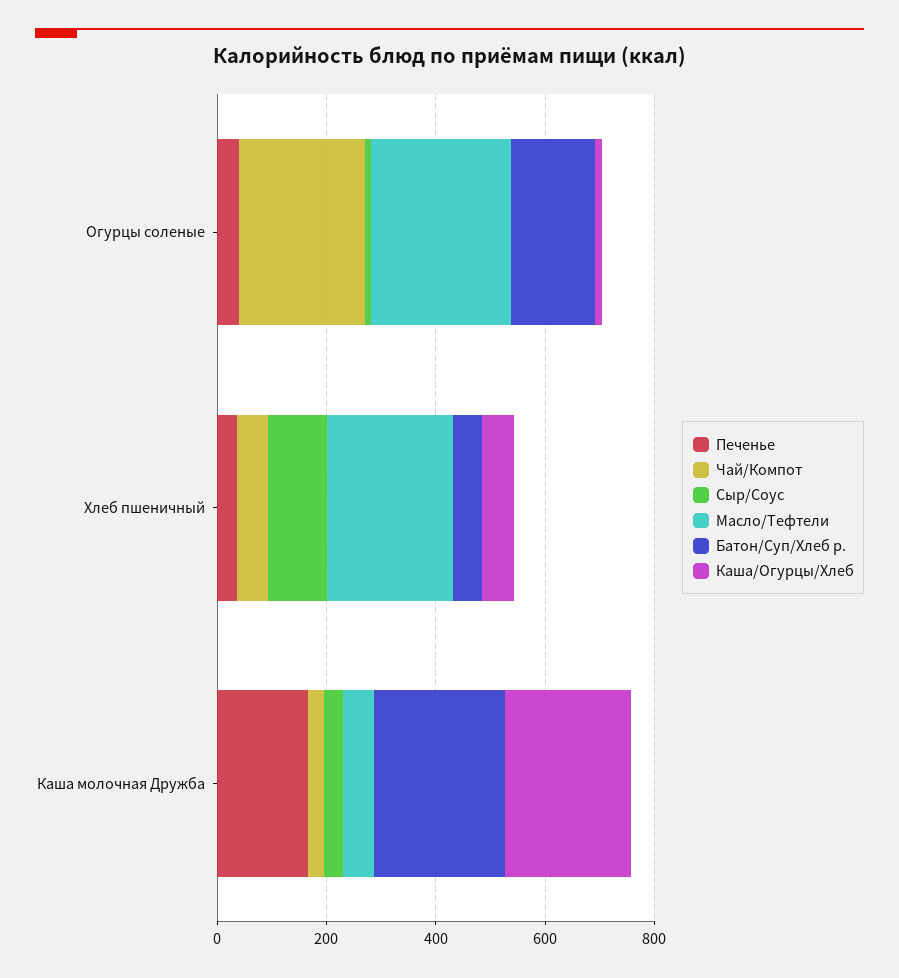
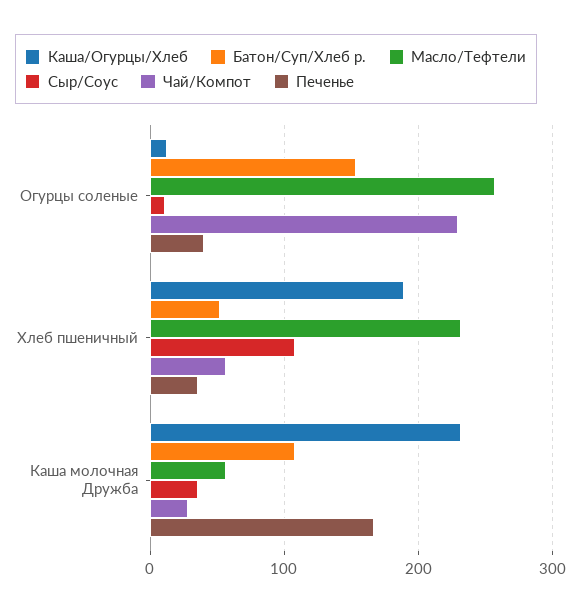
  {
    "Печенье": {
      "Огурцы соленые": 40,
      "Хлеб пшеничный": 40,
      "Каша молочная Дружба": 170
    },
    "Чай/Компот": {
      "Огурцы соленые": 230,
      "Хлеб пшеничный": 60,
      "Каша молочная Дружба": 30
    },
    "Сыр/Соус": {
      "Огурцы соленые": 10,
      "Хлеб пшеничный": 110,
      "Каша молочная Дружба": 40
    },
    "Масло/Тефтели": {
      "Огурцы соленые": 260,
      "Хлеб пшеничный": 230,
      "Каша молочная Дружба": 60
    },
    "Батон/Суп/Хлеб р.": {
      "Огурцы соленые": 150,
      "Хлеб пшеничный": 50,
-     "Каша молочная Дружба": 250
+     "Каша молочная Дружба": 110
    },
    "Каша/Огурцы/Хлеб": {
      "Огурцы соленые": 10,
-     "Хлеб пшеничный": 50,
+     "Хлеб пшеничный": 190,
      "Каша молочная Дружба": 230
    }
  }

